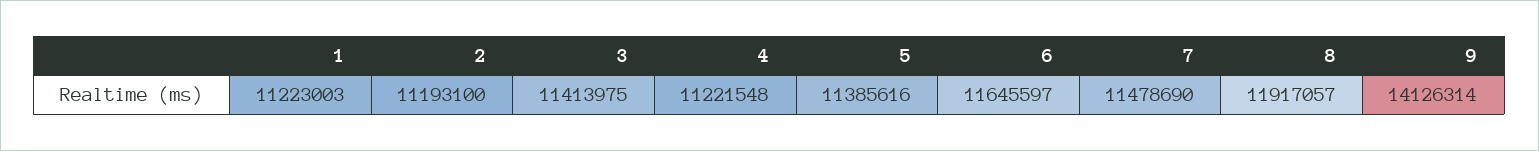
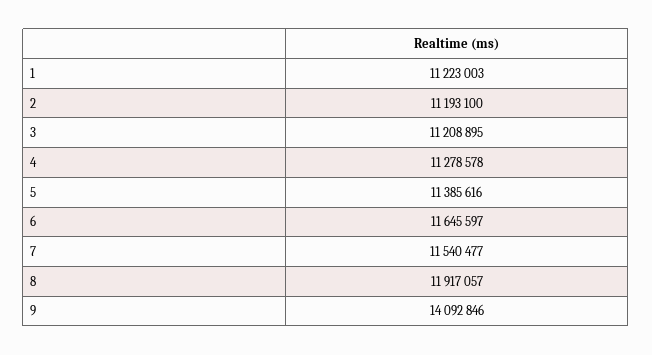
  {
    "1": 11223003,
    "2": 11193100,
-   "3": 11413975,
+   "3": 11208895,
-   "4": 11221548,
+   "4": 11278578,
    "5": 11385616,
    "6": 11645597,
-   "7": 11478690,
+   "7": 11540477,
    "8": 11917057,
-   "9": 14126314
+   "9": 14092846
  }

